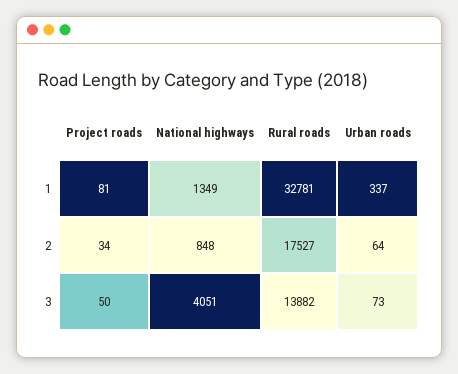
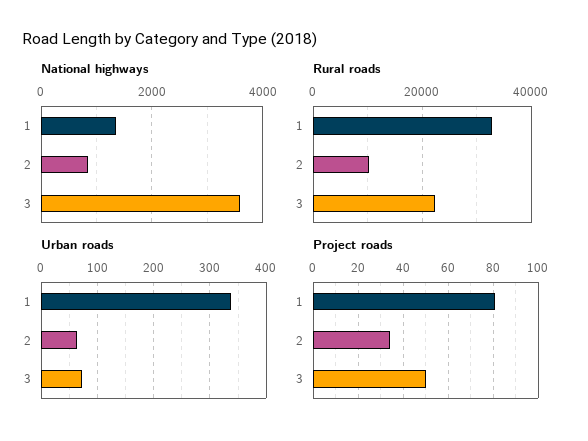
  {
    "Project roads": {
      "1": 81,
      "2": 34,
      "3": 50
    },
    "National highways": {
      "1": 1349,
      "2": 848,
-     "3": 4051
+     "3": 3600
    },
    "Rural roads": {
      "1": 32781,
-     "2": 17527,
+     "2": 10000,
-     "3": 13882
+     "3": 22000
    },
    "Urban roads": {
      "1": 337,
      "2": 64,
      "3": 73
    }
  }

